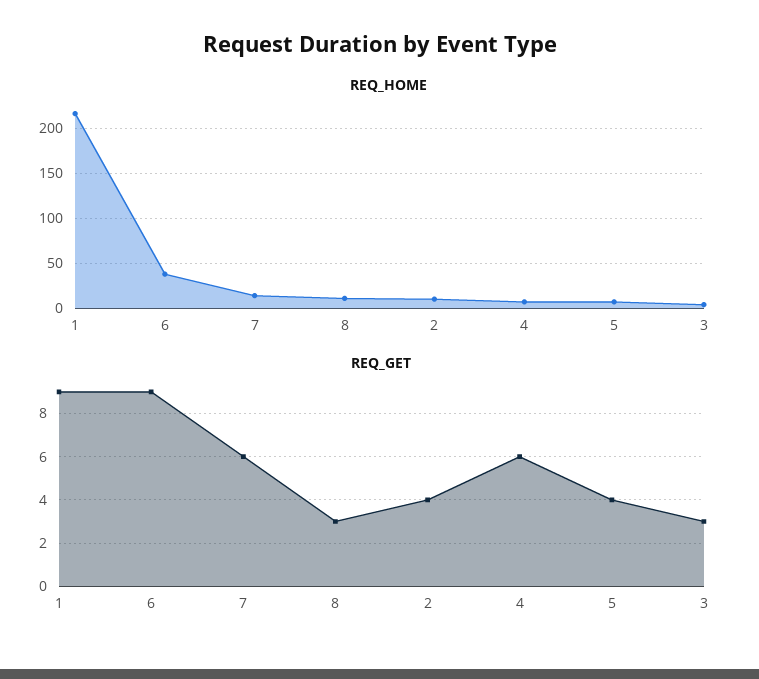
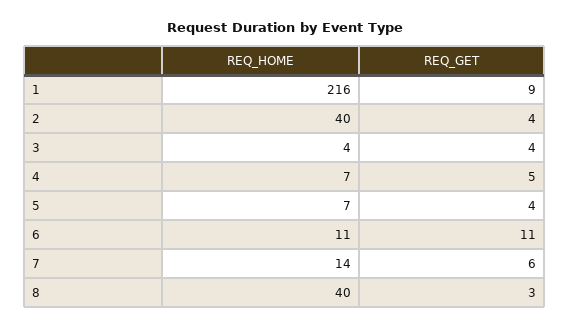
  {
    "REQ_HOME": {
      "1": 216,
-     "6": 40,
+     "6": 11,
      "7": 14,
-     "8": 10,
+     "8": 40,
-     "2": 10,
+     "2": 40,
      "4": 7,
      "5": 7,
      "3": 4
    },
    "REQ_GET": {
      "1": 9,
-     "6": 9,
+     "6": 11,
      "7": 6,
      "8": 3,
      "2": 4,
-     "4": 6,
+     "4": 5,
      "5": 4,
-     "3": 3
+     "3": 4
    }
  }

